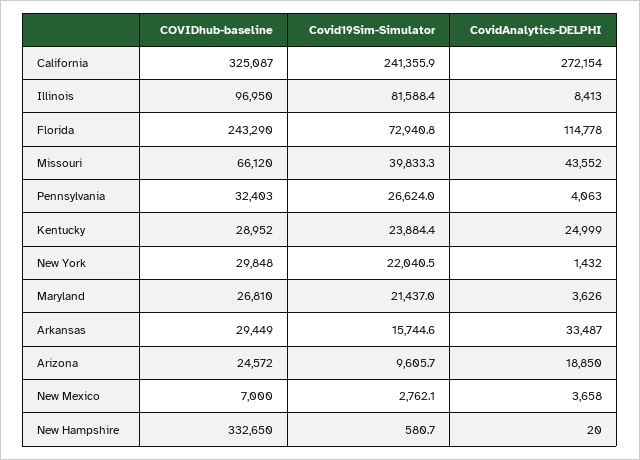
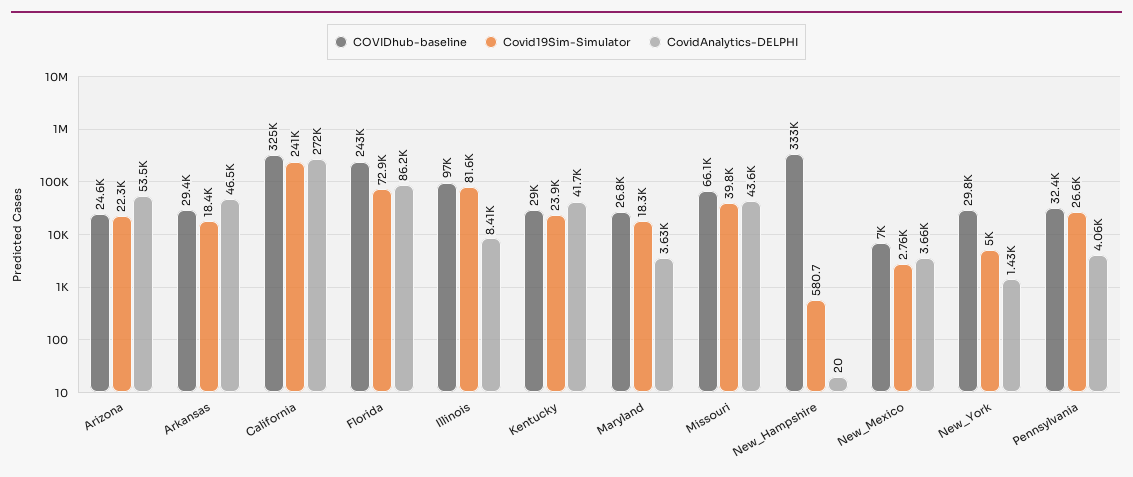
  {
    "COVIDhub-baseline": {
      "California": 325087,
      "Illinois": 96950,
      "Florida": 243290,
      "Missouri": 66120,
      "Pennsylvania": 32403,
      "Kentucky": 28952,
      "New York": 29848,
      "Maryland": 26810,
      "Arkansas": 29449,
      "Arizona": 24572,
      "New Mexico": 7000,
      "New Hampshire": 332650
    },
    "Covid19Sim-Simulator": {
      "California": 241355.9,
      "Illinois": 81588.4,
      "Florida": 72940.8,
      "Missouri": 39833.3,
      "Pennsylvania": 26624,
      "Kentucky": 23884.4,
-     "New York": 22040.5,
+     "New York": 5000,
-     "Maryland": 21437,
+     "Maryland": 18300,
-     "Arkansas": 15744.6,
+     "Arkansas": 18400,
-     "Arizona": 9605.7,
+     "Arizona": 22300,
      "New Mexico": 2762.1,
      "New Hampshire": 580.7
    },
    "CovidAnalytics-DELPHI": {
      "California": 272154,
      "Illinois": 8413,
-     "Florida": 114778,
+     "Florida": 86200,
      "Missouri": 43552,
      "Pennsylvania": 4063,
-     "Kentucky": 24999,
+     "Kentucky": 41700,
      "New York": 1432,
      "Maryland": 3626,
-     "Arkansas": 33487,
+     "Arkansas": 46500,
-     "Arizona": 18850,
+     "Arizona": 53500,
      "New Mexico": 3658,
      "New Hampshire": 20
    }
  }

